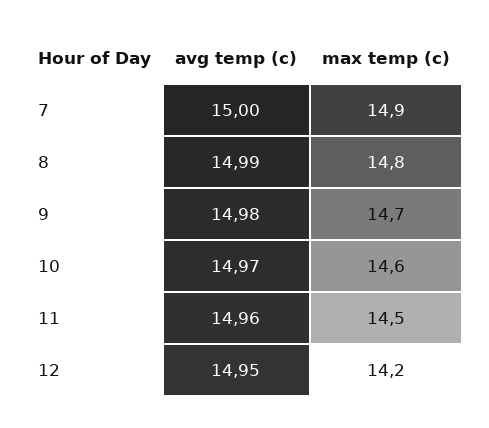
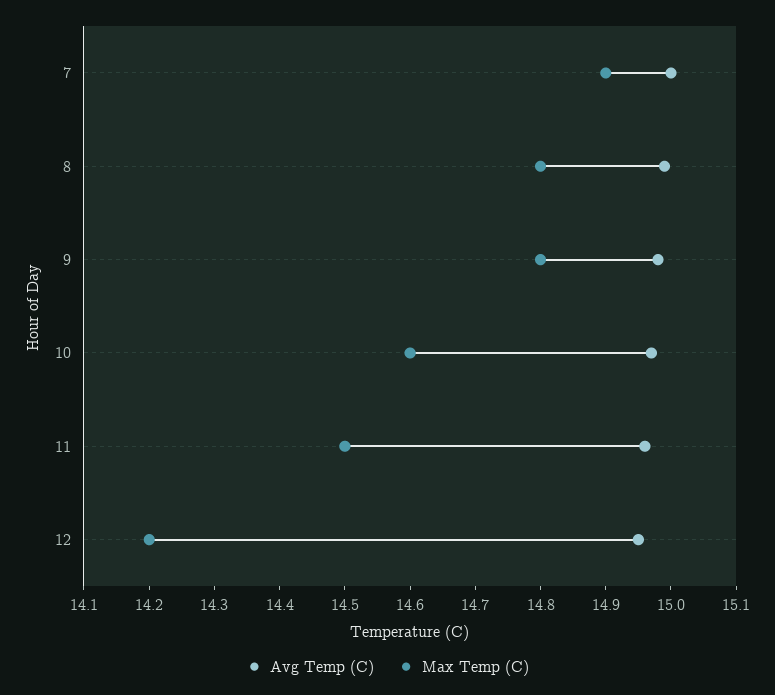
  {
    "avg temp (c)": {
      "7": 15,
      "8": 14.99,
      "9": 14.98,
      "10": 14.97,
      "11": 14.96,
      "12": 14.95
    },
    "max temp (c)": {
      "7": 14.9,
      "8": 14.8,
-     "9": 14.7,
+     "9": 14.8,
      "10": 14.6,
      "11": 14.5,
      "12": 14.2
    }
  }

